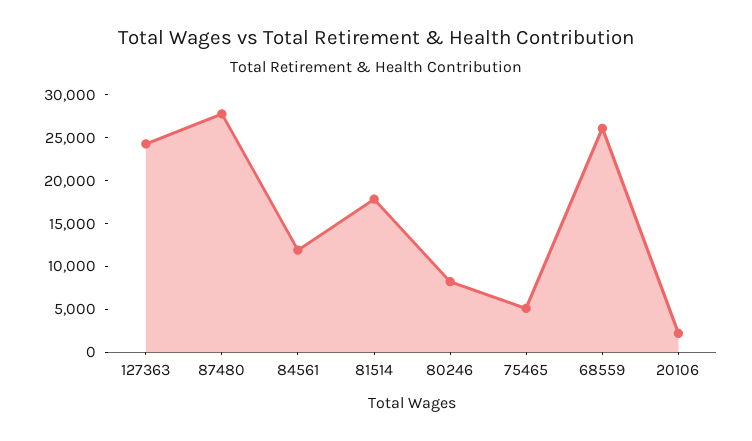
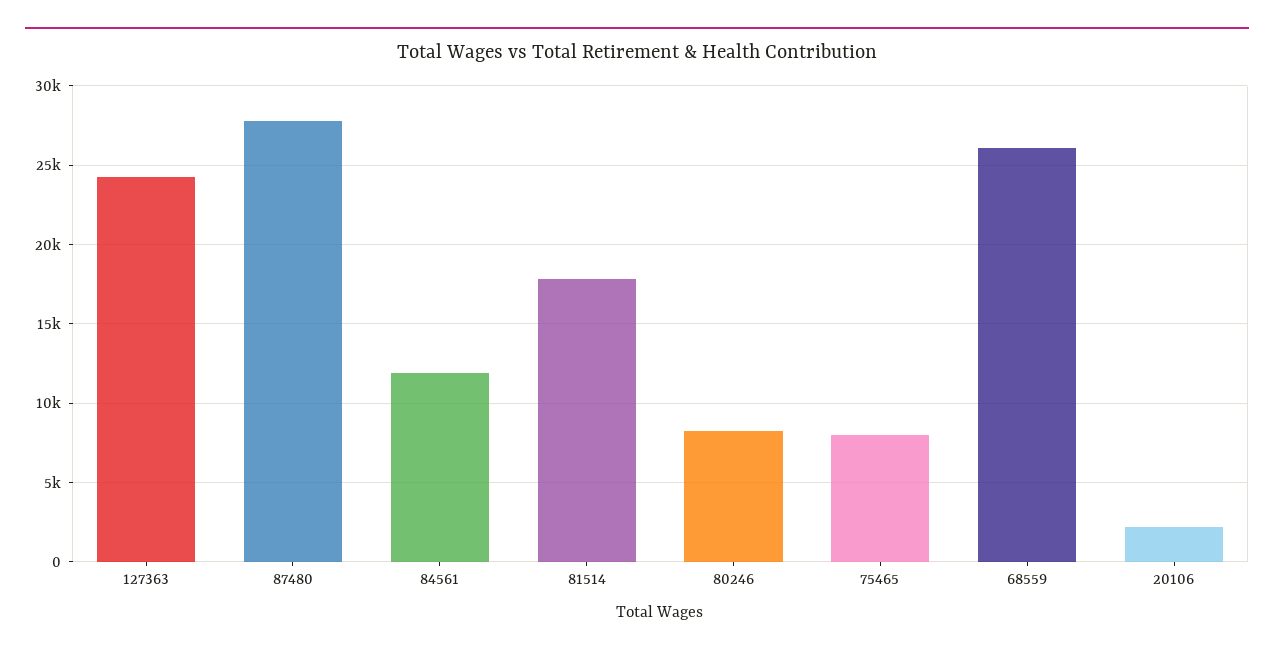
  {
    "127363": 24500,
    "87480": 28000,
    "84561": 12000,
    "81514": 18000,
    "80246": 8000,
-   "75465": 5000,
+   "75465": 8000,
    "68559": 26000,
    "20106": 2000
  }

